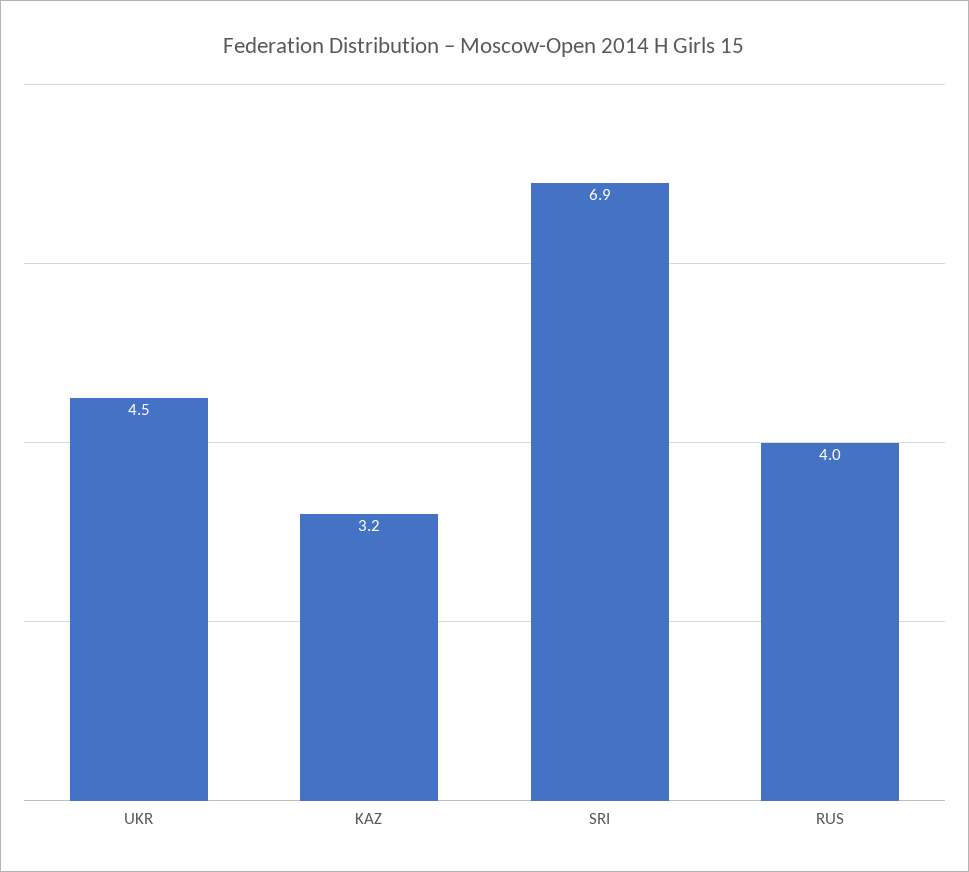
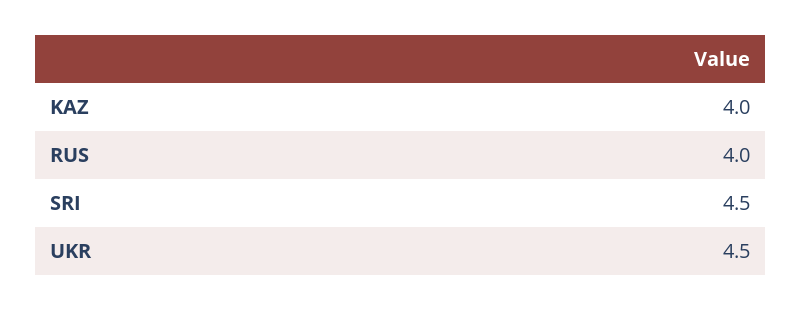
  {
    "UKR": 4.5,
-   "KAZ": 3.2,
+   "KAZ": 4,
-   "SRI": 6.9,
+   "SRI": 4.5,
    "RUS": 4
  }

